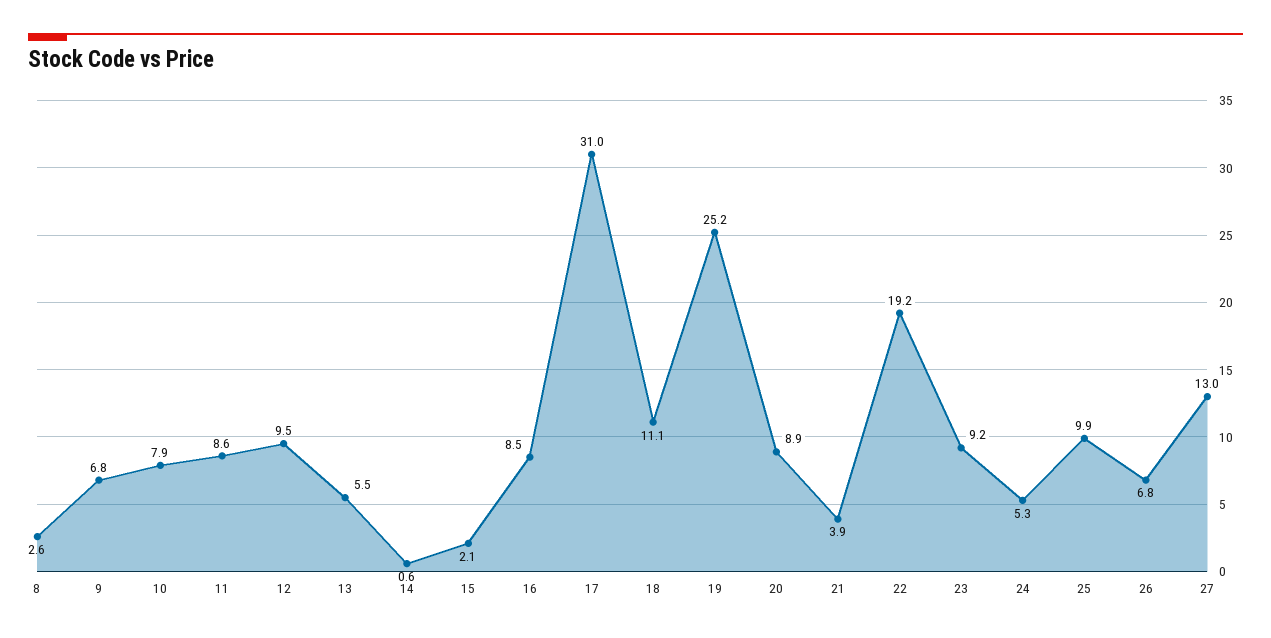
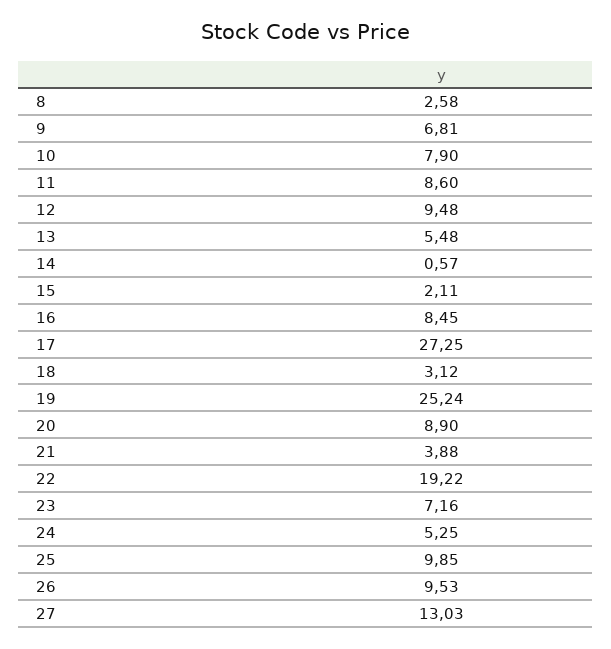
  {
    "8": 2.58,
    "9": 6.81,
    "10": 7.9,
    "11": 8.6,
    "12": 9.48,
    "13": 5.48,
    "14": 0.57,
    "15": 2.11,
    "16": 8.45,
-   "17": 31,
+   "17": 27.25,
-   "18": 11.1,
+   "18": 3.12,
    "19": 25.24,
    "20": 8.9,
    "21": 3.88,
    "22": 19.22,
-   "23": 9.2,
+   "23": 7.16,
    "24": 5.25,
    "25": 9.85,
-   "26": 6.8,
+   "26": 9.53,
    "27": 13.03
  }

